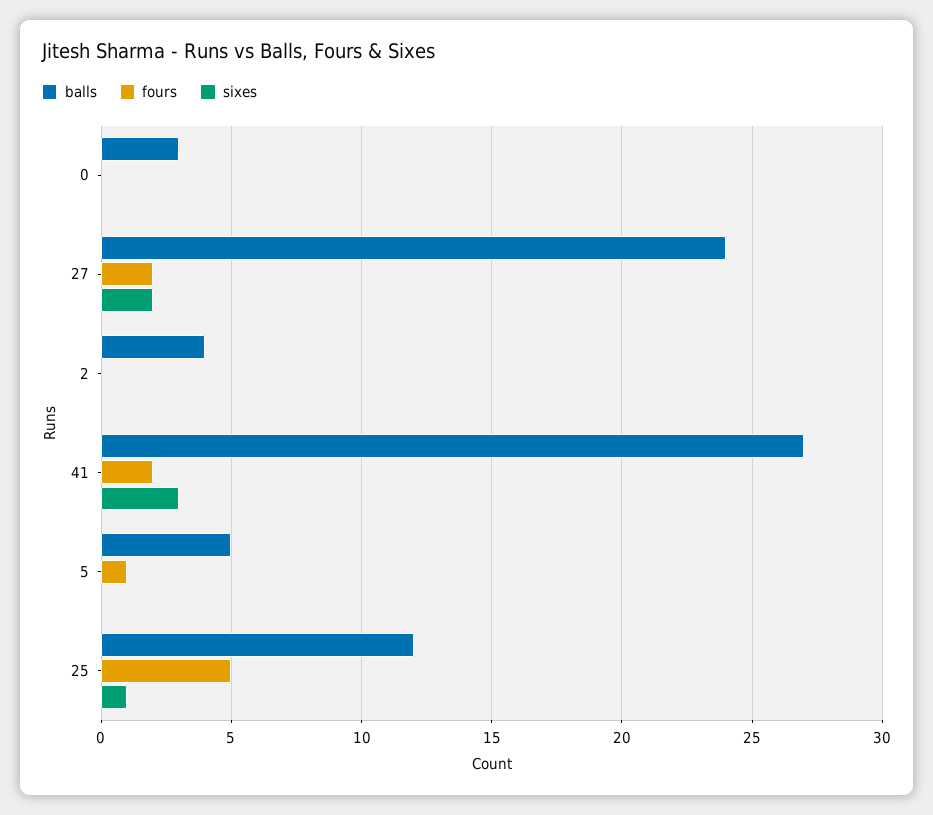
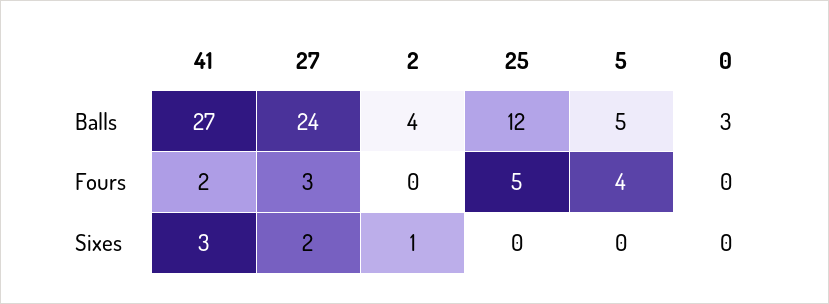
  {
    "balls": {
      "0": 3,
      "27": 24,
      "2": 4,
      "41": 27,
      "5": 5,
      "25": 12
    },
    "fours": {
      "0": 0,
-     "27": 2,
+     "27": 3,
      "2": 0,
      "41": 2,
-     "5": 1,
+     "5": 4,
      "25": 5
    },
    "sixes": {
      "0": 0,
      "27": 2,
-     "2": 0,
+     "2": 1,
      "41": 3,
      "5": 0,
-     "25": 1
+     "25": 0
    }
  }

